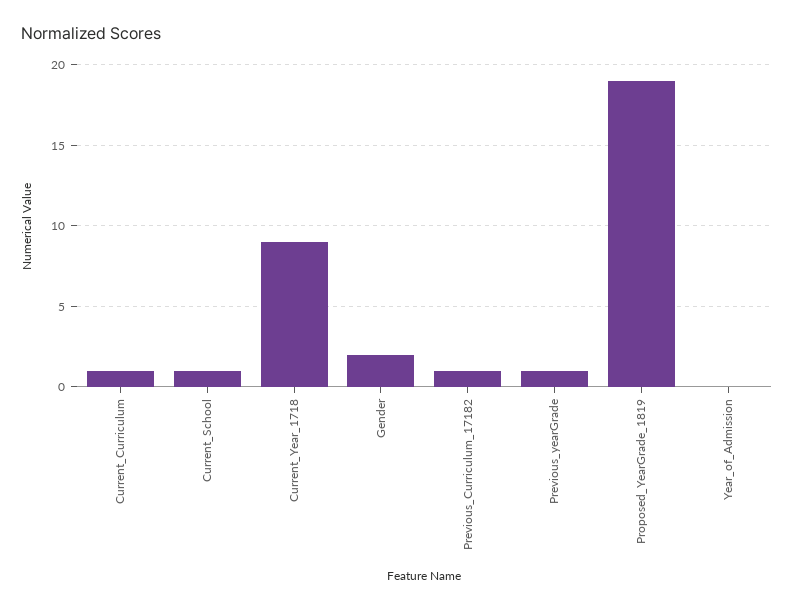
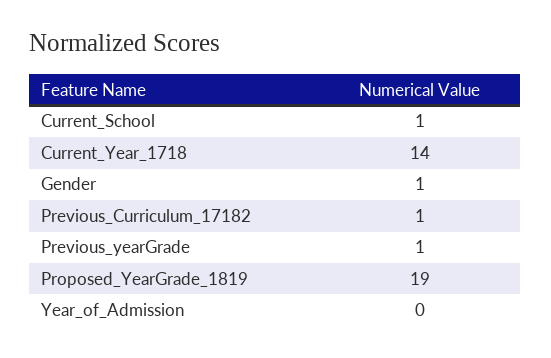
  {
-   "Current_Curriculum": 1,
    "Current_School": 1,
-   "Current_Year_1718": 9,
+   "Current_Year_1718": 14,
-   "Gender": 2,
+   "Gender": 1,
    "Previous_Curriculum_17182": 1,
    "Previous_yearGrade": 1,
    "Proposed_YearGrade_1819": 19,
    "Year_of_Admission": 0
  }

